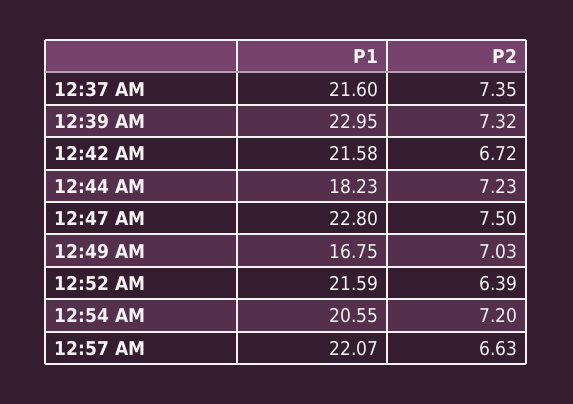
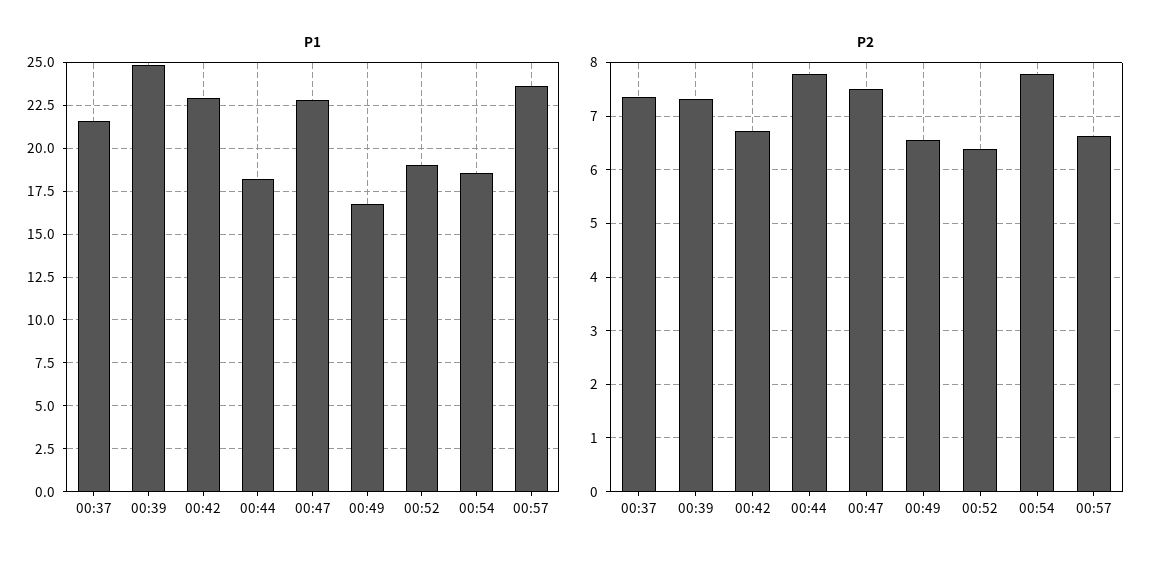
  {
    "P1": {
      "12:37 AM": 21.6,
-     "12:39 AM": 22.95,
+     "12:39 AM": 25,
-     "12:42 AM": 21.58,
+     "12:42 AM": 23,
      "12:44 AM": 18.23,
      "12:47 AM": 22.8,
      "12:49 AM": 16.75,
-     "12:52 AM": 21.59,
+     "12:52 AM": 19,
-     "12:54 AM": 20.55,
+     "12:54 AM": 18.5,
-     "12:57 AM": 22.07
+     "12:57 AM": 23.5
    },
    "P2": {
      "12:37 AM": 7.35,
      "12:39 AM": 7.32,
      "12:42 AM": 6.72,
-     "12:44 AM": 7.23,
+     "12:44 AM": 7.8,
      "12:47 AM": 7.5,
-     "12:49 AM": 7.03,
+     "12:49 AM": 6.6,
      "12:52 AM": 6.39,
-     "12:54 AM": 7.2,
+     "12:54 AM": 7.8,
      "12:57 AM": 6.63
    }
  }

